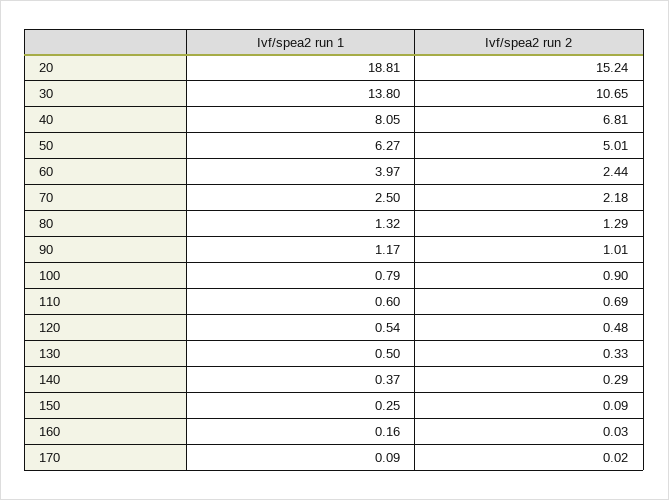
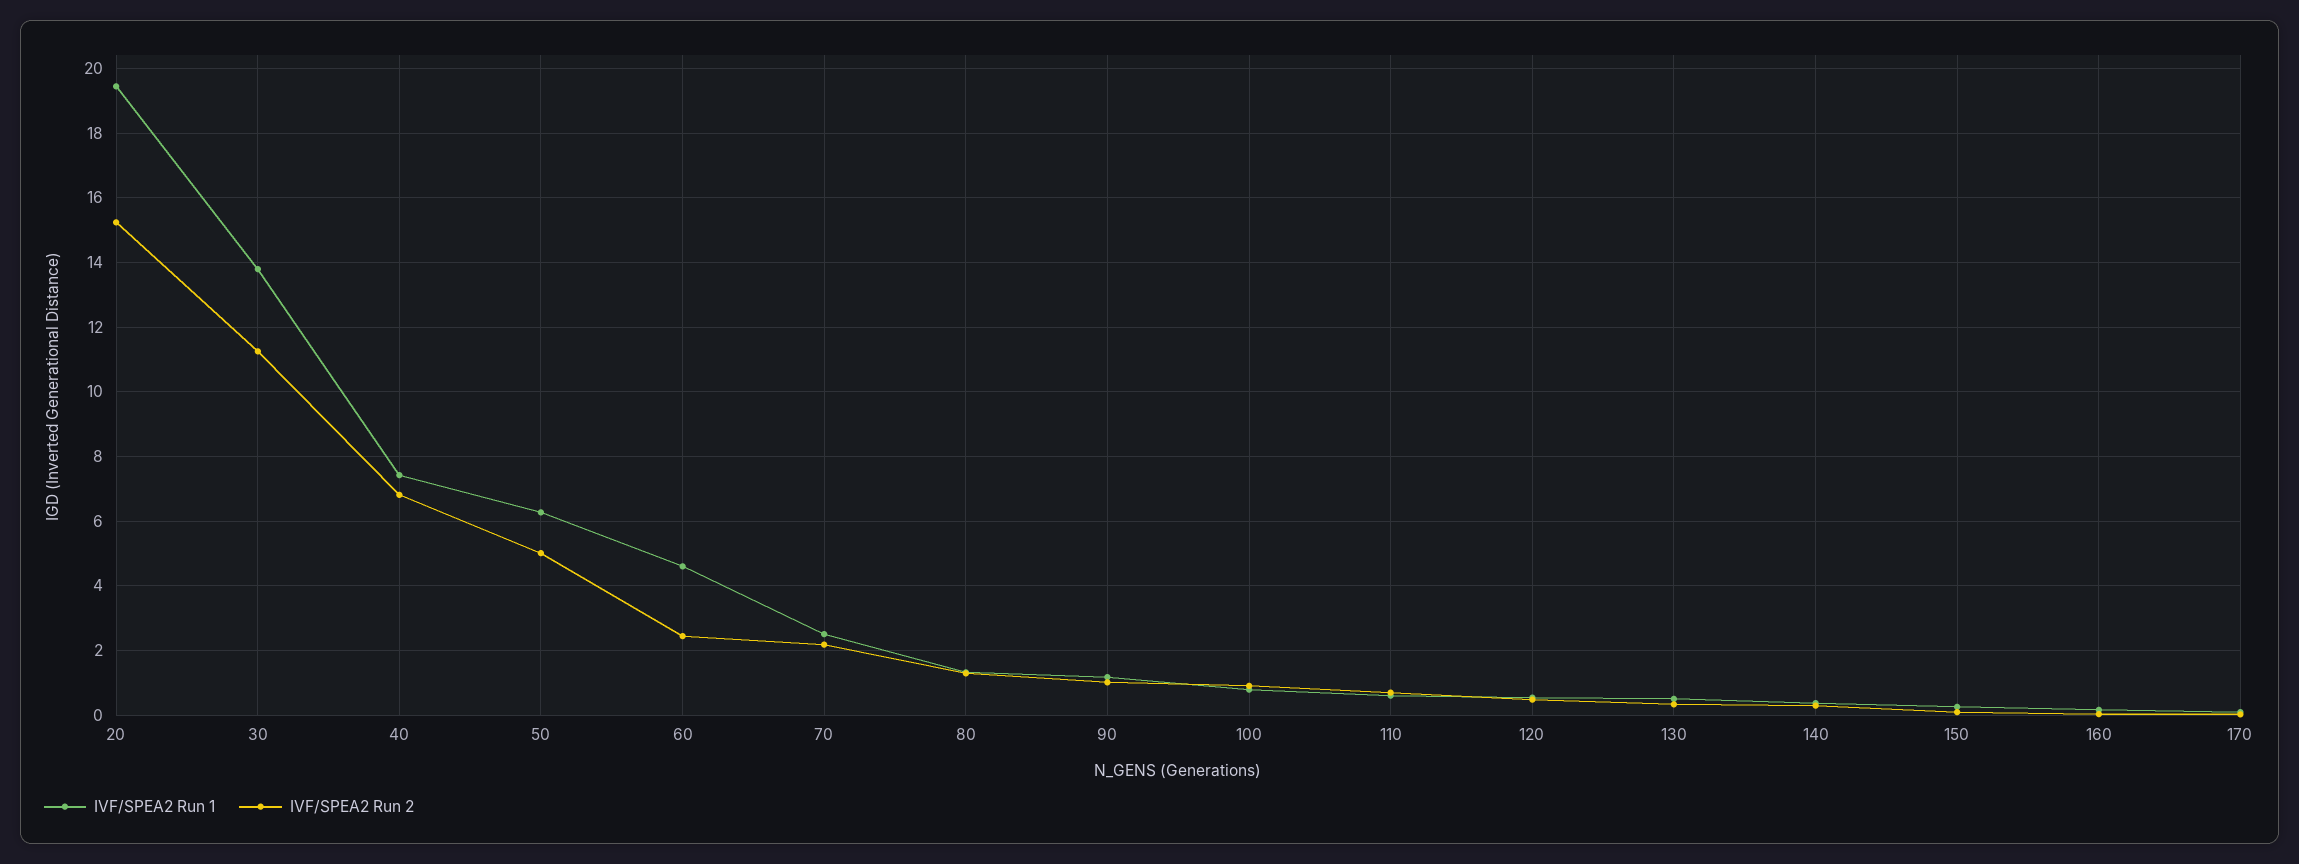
  {
    "Ivf/spea2 run 1": {
-     "20": 18.81,
+     "20": 19.4,
      "30": 13.8,
-     "40": 8.05,
+     "40": 7.4,
      "50": 6.27,
-     "60": 3.97,
+     "60": 4.6,
      "70": 2.5,
      "80": 1.32,
      "90": 1.17,
      "100": 0.79,
      "110": 0.6,
      "120": 0.54,
      "130": 0.5,
      "140": 0.37,
      "150": 0.25,
      "160": 0.16,
      "170": 0.09
    },
    "Ivf/spea2 run 2": {
      "20": 15.24,
-     "30": 10.65,
+     "30": 11.2,
      "40": 6.81,
      "50": 5.01,
      "60": 2.44,
      "70": 2.18,
      "80": 1.29,
      "90": 1.01,
      "100": 0.9,
      "110": 0.69,
      "120": 0.48,
      "130": 0.33,
      "140": 0.29,
      "150": 0.09,
      "160": 0.03,
      "170": 0.02
    }
  }

